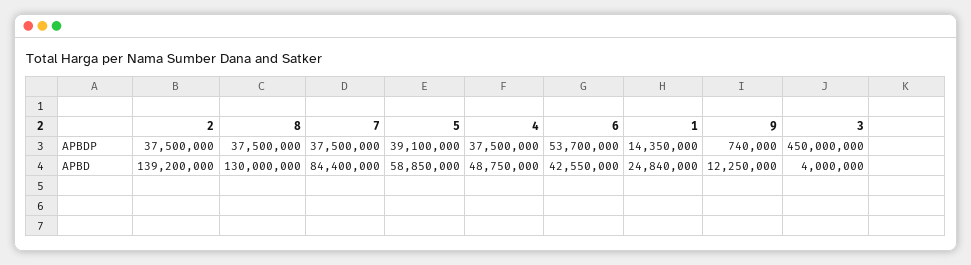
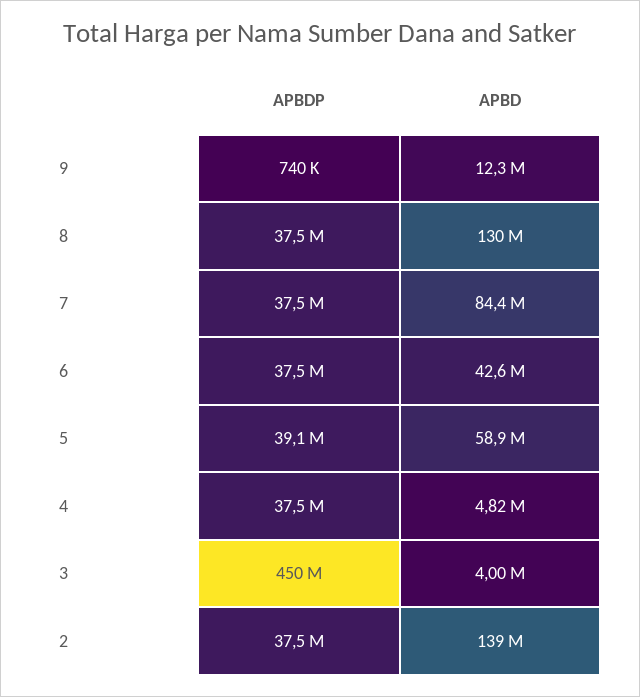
  {
    "2": {
      "APBDP": 37500000,
      "APBD": 139200000
    },
    "8": {
      "APBDP": 37500000,
      "APBD": 130000000
    },
    "7": {
      "APBDP": 37500000,
      "APBD": 84400000
    },
    "5": {
      "APBDP": 39100000,
      "APBD": 58850000
    },
    "4": {
      "APBDP": 37500000,
-     "APBD": 48750000
+     "APBD": 4820000
    },
    "6": {
-     "APBDP": 53700000,
+     "APBDP": 37500000,
      "APBD": 42550000
    },
-   "1": {
-     "APBDP": 14350000,
-     "APBD": 24840000
-   },
    "9": {
      "APBDP": 740000,
      "APBD": 12250000
    },
    "3": {
      "APBDP": 450000000,
      "APBD": 4000000
    }
  }

